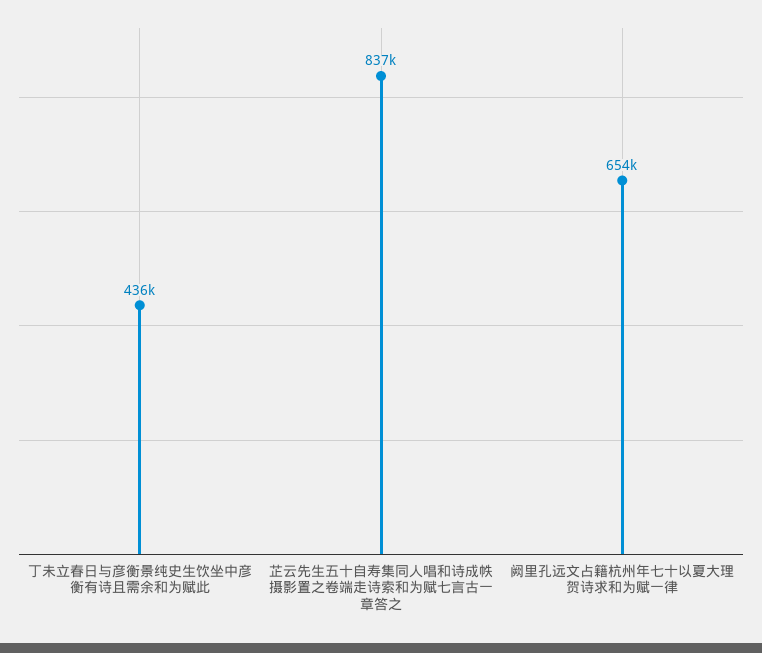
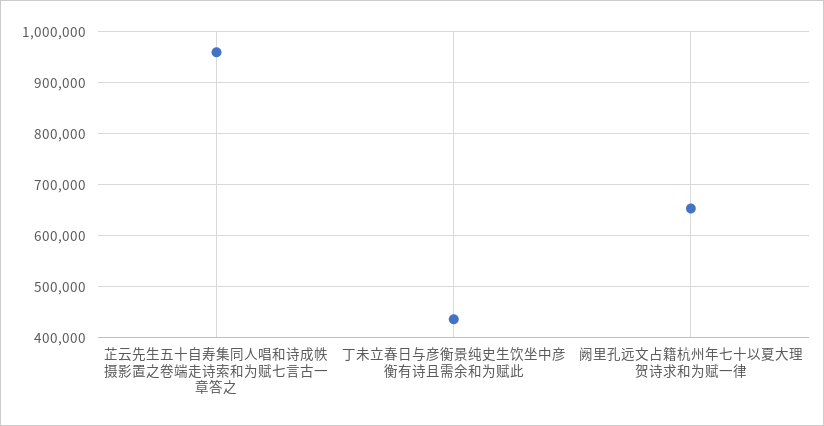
  {
    "丁未立春日与彦衡景纯史生饮坐中彦衡有诗且需余和为赋此": 436000,
-   "芷云先生五十自寿集同人唱和诗成帙摄影置之卷端走诗索和为赋七言古一章答之": 837000,
+   "芷云先生五十自寿集同人唱和诗成帙摄影置之卷端走诗索和为赋七言古一章答之": 960000,
    "阙里孔远文占籍杭州年七十以夏大理贺诗求和为赋一律": 654000
  }

